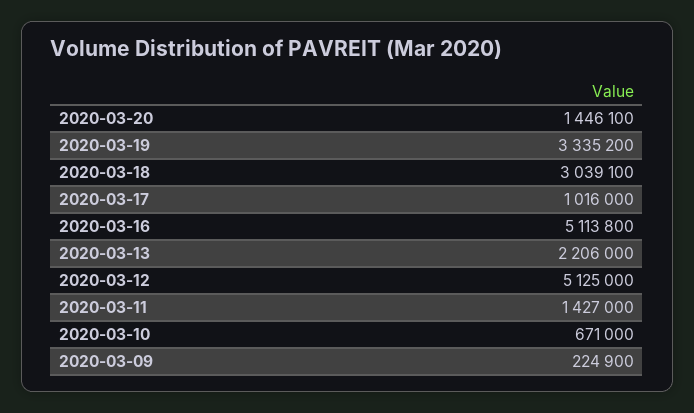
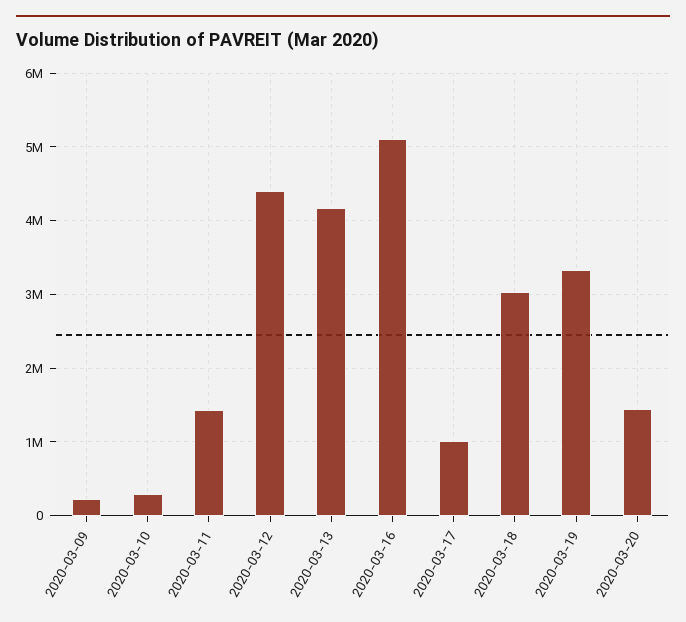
  {
    "2020-03-20": 1446100,
    "2020-03-19": 3335200,
    "2020-03-18": 3039100,
    "2020-03-17": 1016000,
    "2020-03-16": 5113800,
-   "2020-03-13": 2206000,
+   "2020-03-13": 4200000,
-   "2020-03-12": 5125000,
+   "2020-03-12": 4400000,
    "2020-03-11": 1427000,
-   "2020-03-10": 671000,
+   "2020-03-10": 300000,
    "2020-03-09": 224900
  }

